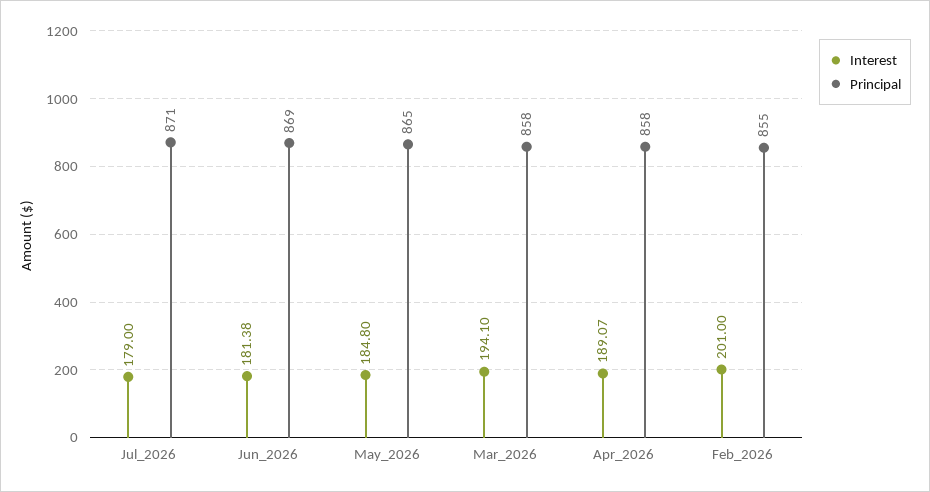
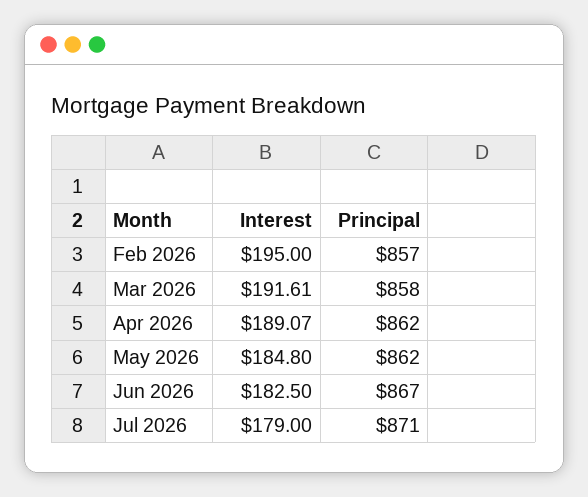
  {
    "Interest": {
      "Jul_2026": 179,
-     "Jun_2026": 181.38,
+     "Jun_2026": 182.5,
      "May_2026": 184.8,
-     "Mar_2026": 194.1,
+     "Mar_2026": 191.61,
      "Apr_2026": 189.07,
-     "Feb_2026": 201
+     "Feb_2026": 195
    },
    "Principal": {
      "Jul_2026": 871,
-     "Jun_2026": 869,
+     "Jun_2026": 867,
-     "May_2026": 865,
+     "May_2026": 862,
      "Mar_2026": 858,
-     "Apr_2026": 858,
+     "Apr_2026": 862,
-     "Feb_2026": 855
+     "Feb_2026": 857
    }
  }

